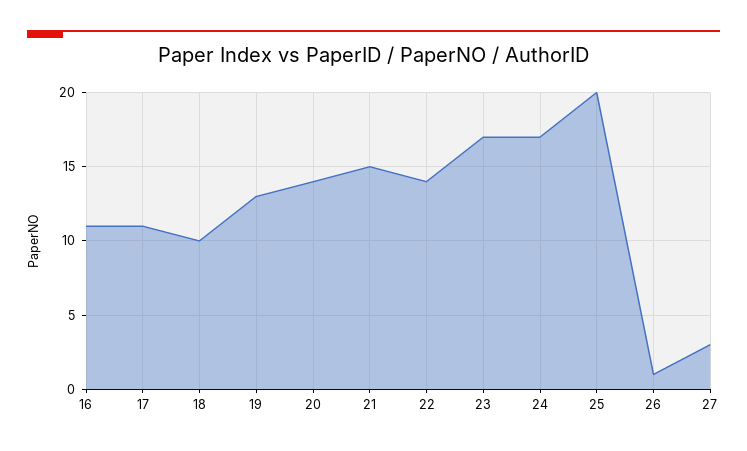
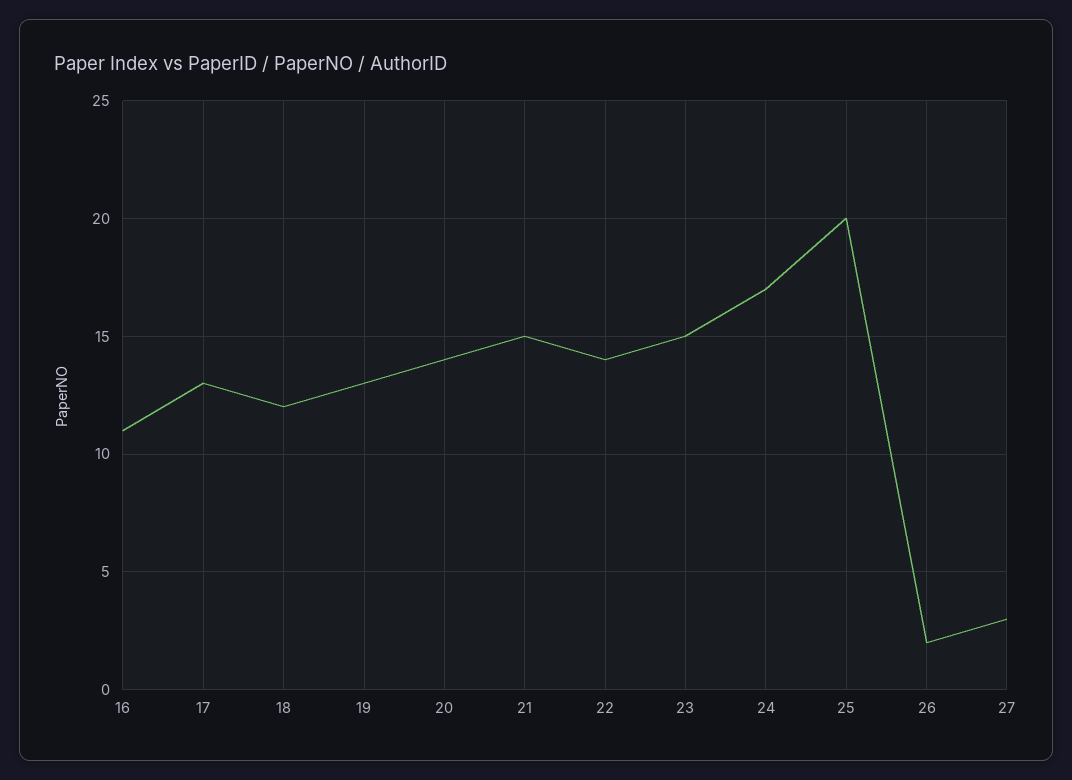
  {
    "16": 11,
-   "17": 11,
+   "17": 13,
-   "18": 10,
+   "18": 12,
    "19": 13,
    "20": 14,
    "21": 15,
    "22": 14,
-   "23": 17,
+   "23": 15,
    "24": 17,
    "25": 20,
-   "26": 1,
+   "26": 2,
    "27": 3
  }

